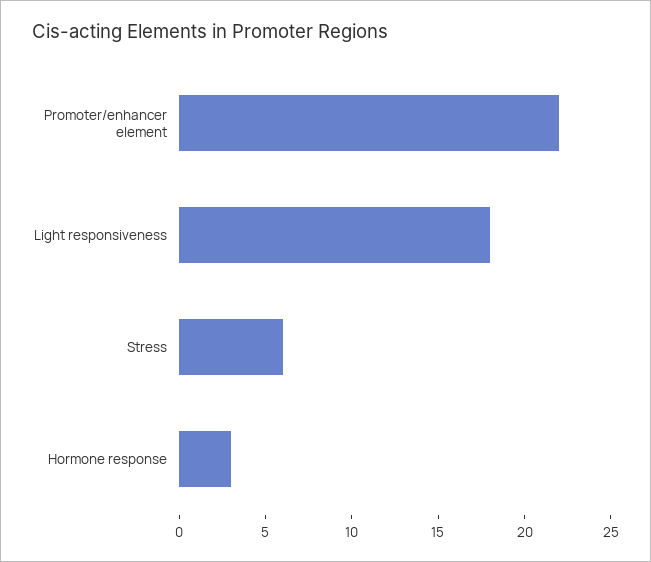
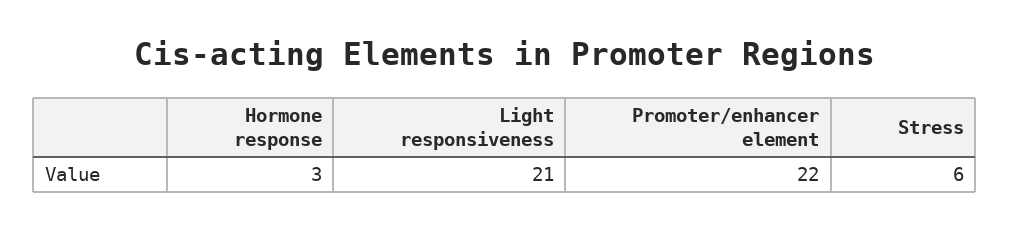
  {
    "Promoter/enhancer element": 22,
-   "Light responsiveness": 18,
+   "Light responsiveness": 21,
    "Stress": 6,
    "Hormone response": 3
  }

